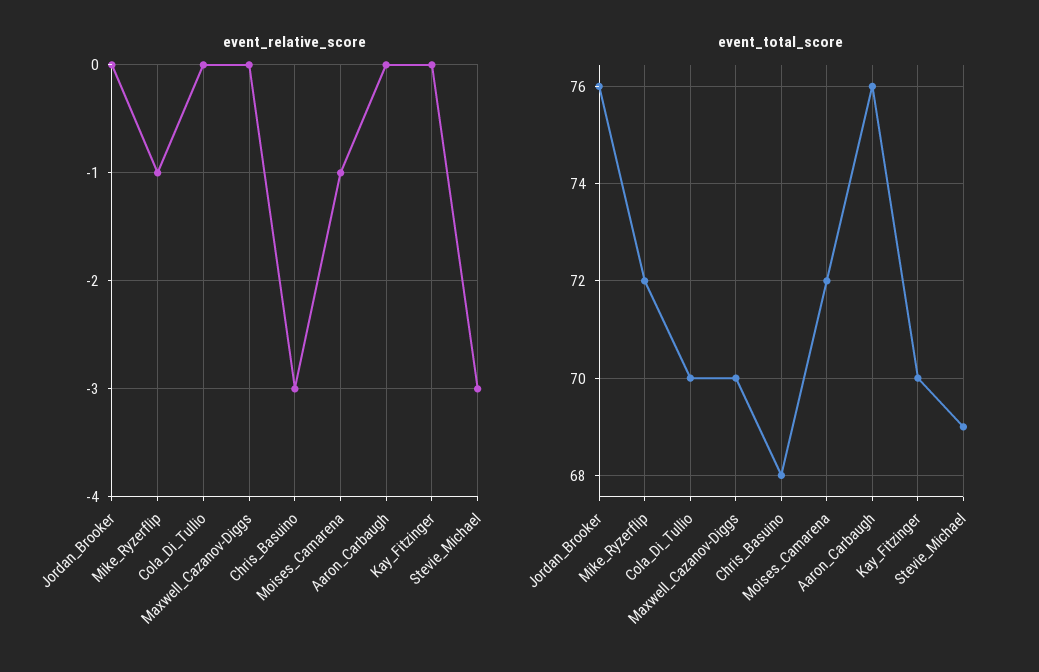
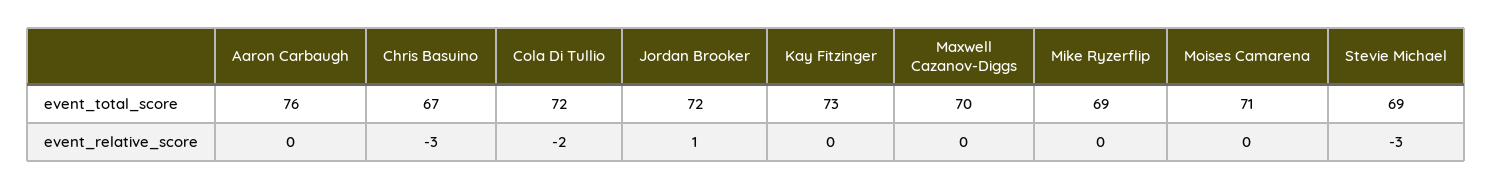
  {
    "event_relative_score": {
-     "Jordan_Brooker": 0,
+     "Jordan_Brooker": 1,
-     "Mike_Ryzerflip": -1,
+     "Mike_Ryzerflip": 0,
-     "Cola_Di_Tullio": 0,
+     "Cola_Di_Tullio": -2,
      "Maxwell_Cazanov-Diggs": 0,
      "Chris_Basuino": -3,
-     "Moises_Camarena": -1,
+     "Moises_Camarena": 0,
      "Aaron_Carbaugh": 0,
      "Kay_Fitzinger": 0,
      "Stevie_Michael": -3
    },
    "event_total_score": {
-     "Jordan_Brooker": 76,
+     "Jordan_Brooker": 72,
-     "Mike_Ryzerflip": 72,
+     "Mike_Ryzerflip": 69,
-     "Cola_Di_Tullio": 70,
+     "Cola_Di_Tullio": 72,
      "Maxwell_Cazanov-Diggs": 70,
-     "Chris_Basuino": 68,
+     "Chris_Basuino": 67,
-     "Moises_Camarena": 72,
+     "Moises_Camarena": 71,
      "Aaron_Carbaugh": 76,
-     "Kay_Fitzinger": 70,
+     "Kay_Fitzinger": 73,
      "Stevie_Michael": 69
    }
  }

